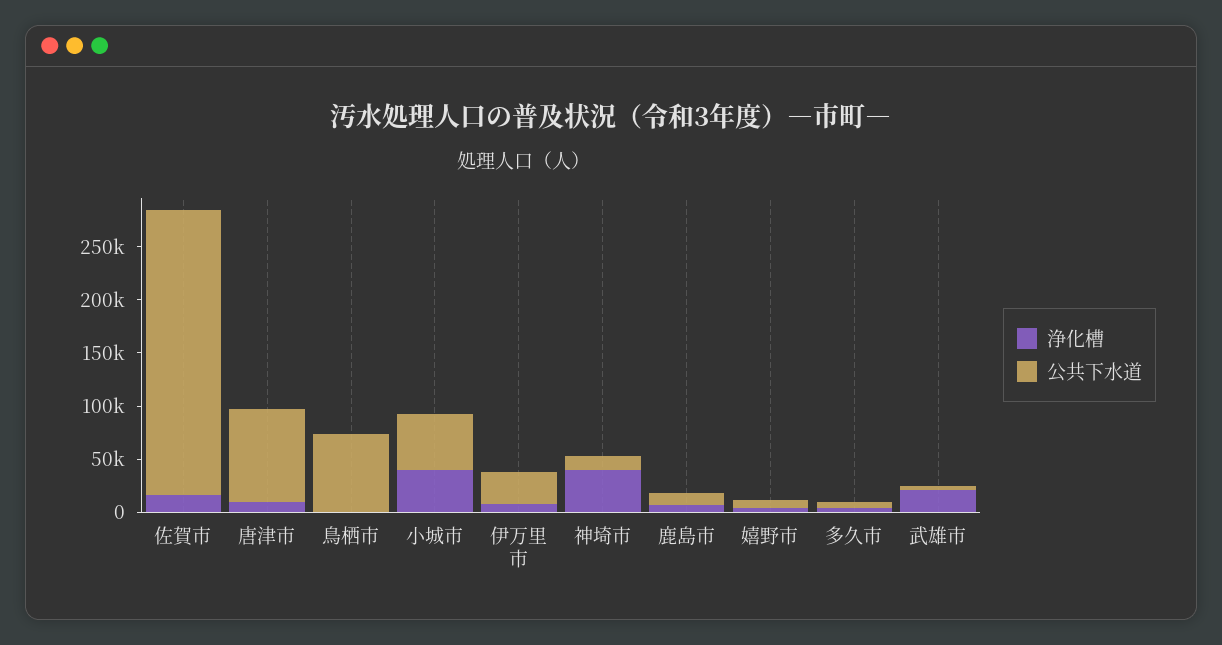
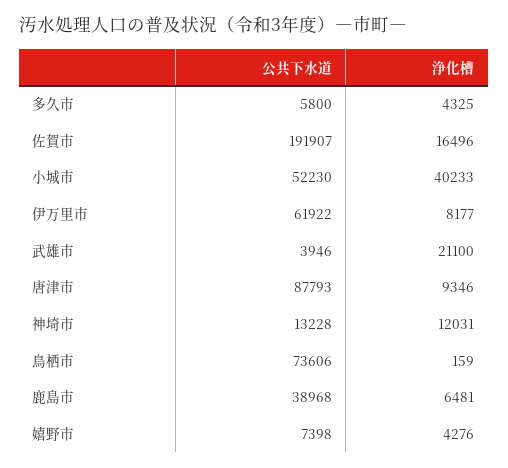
  {
    "浄化槽": {
      "佐賀市": 16496,
      "唐津市": 9346,
      "鳥栖市": 159,
      "小城市": 40233,
      "伊万里市": 8177,
-     "神埼市": 40000,
+     "神埼市": 12031,
      "鹿島市": 6481,
      "嬉野市": 4276,
      "多久市": 4325,
      "武雄市": 21100
    },
    "公共下水道": {
-     "佐賀市": 270000,
+     "佐賀市": 191907,
      "唐津市": 87793,
      "鳥栖市": 73606,
      "小城市": 52230,
-     "伊万里市": 30000,
+     "伊万里市": 61922,
      "神埼市": 13228,
-     "鹿島市": 10000,
+     "鹿島市": 38968,
      "嬉野市": 7398,
      "多久市": 5800,
      "武雄市": 3946
    }
  }

